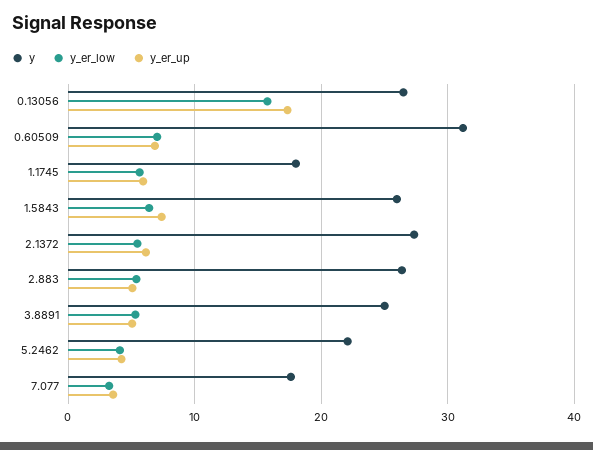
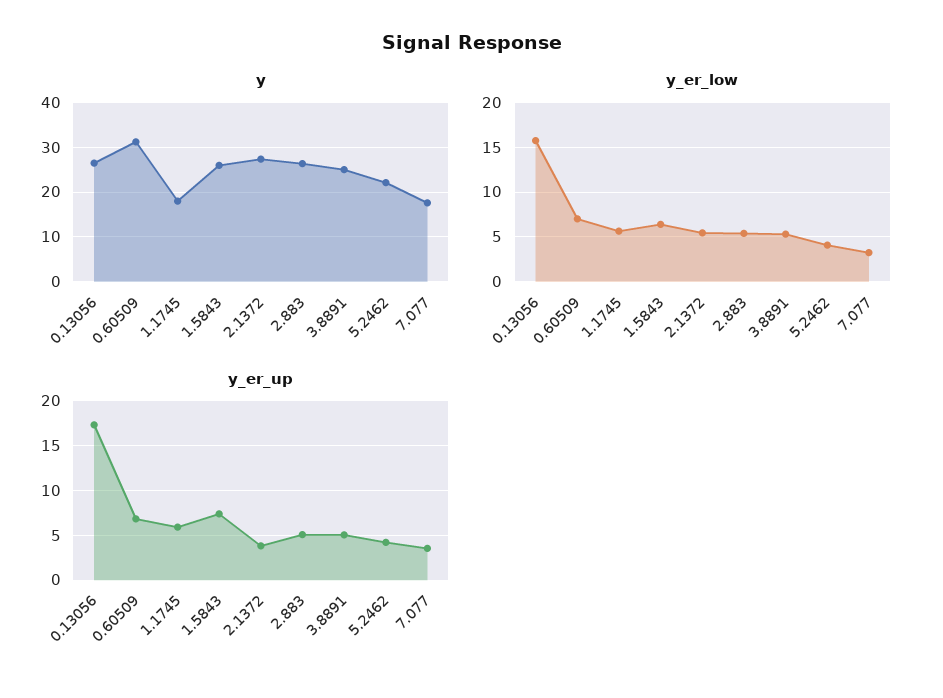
  {
    "y": {
      "0.13056": 26,
      "0.60509": 31,
      "1.1745": 18,
      "1.5843": 26,
      "2.1372": 27,
      "2.883": 26,
      "3.8891": 25,
      "5.2462": 22,
      "7.077": 18
    },
    "y_er_low": {
      "0.13056": 16,
      "0.60509": 7,
      "1.1745": 6,
      "1.5843": 6,
      "2.1372": 5,
      "2.883": 5,
      "3.8891": 5,
      "5.2462": 4,
      "7.077": 3
    },
    "y_er_up": {
      "0.13056": 17,
      "0.60509": 7,
      "1.1745": 6,
      "1.5843": 7,
-     "2.1372": 6,
+     "2.1372": 4,
      "2.883": 5,
      "3.8891": 5,
      "5.2462": 4,
      "7.077": 4
    }
  }

